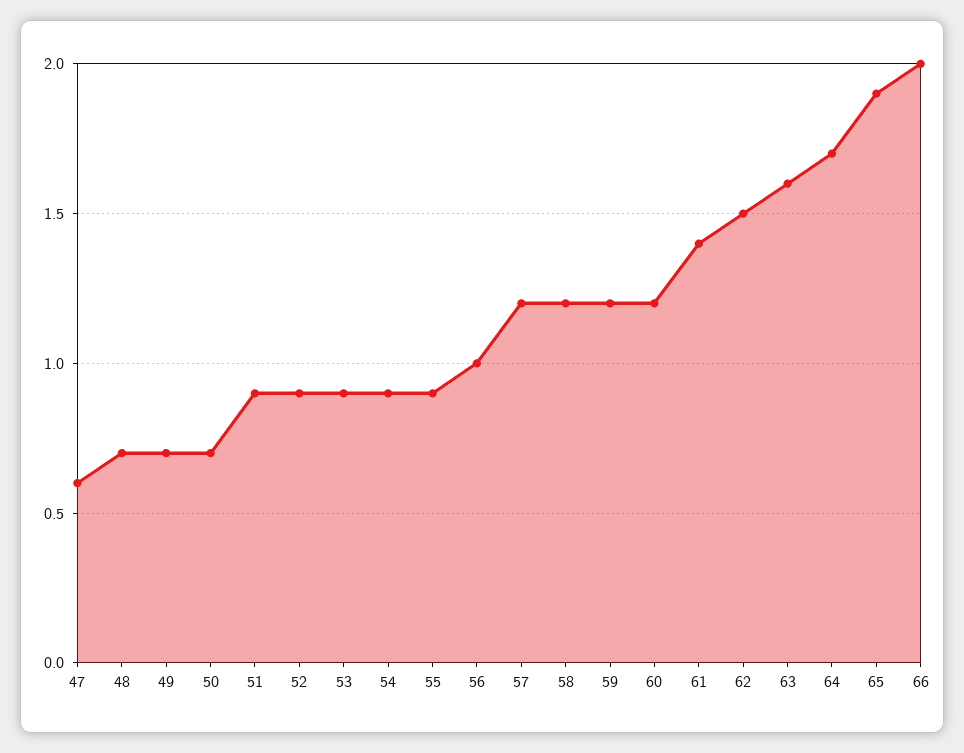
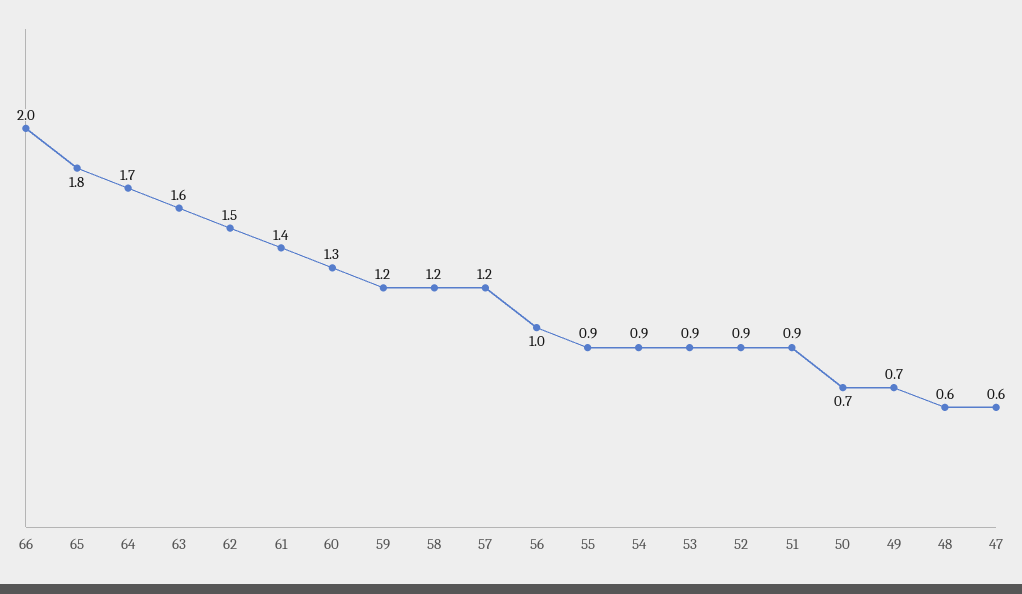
  {
    "47": 0.6,
-   "48": 0.7,
+   "48": 0.6,
    "49": 0.7,
    "50": 0.7,
    "51": 0.9,
    "52": 0.9,
    "53": 0.9,
    "54": 0.9,
    "55": 0.9,
    "56": 1,
    "57": 1.2,
    "58": 1.2,
    "59": 1.2,
-   "60": 1.2,
+   "60": 1.3,
    "61": 1.4,
    "62": 1.5,
    "63": 1.6,
    "64": 1.7,
-   "65": 1.9,
+   "65": 1.8,
    "66": 2
  }

